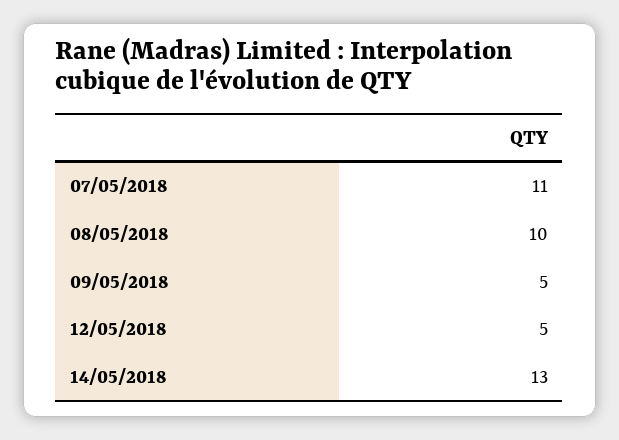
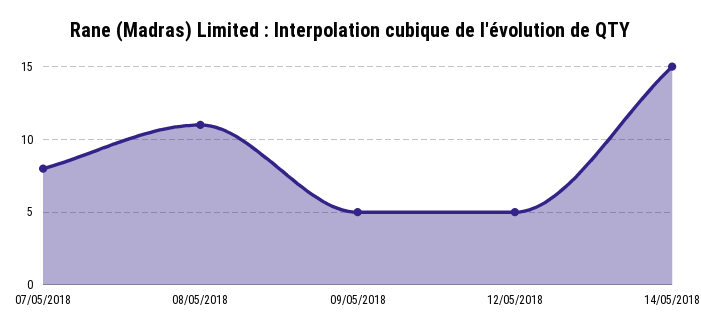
  {
-   "07/05/2018": 11,
+   "07/05/2018": 8,
-   "08/05/2018": 10,
+   "08/05/2018": 11,
    "09/05/2018": 5,
    "12/05/2018": 5,
-   "14/05/2018": 13
+   "14/05/2018": 15
  }

